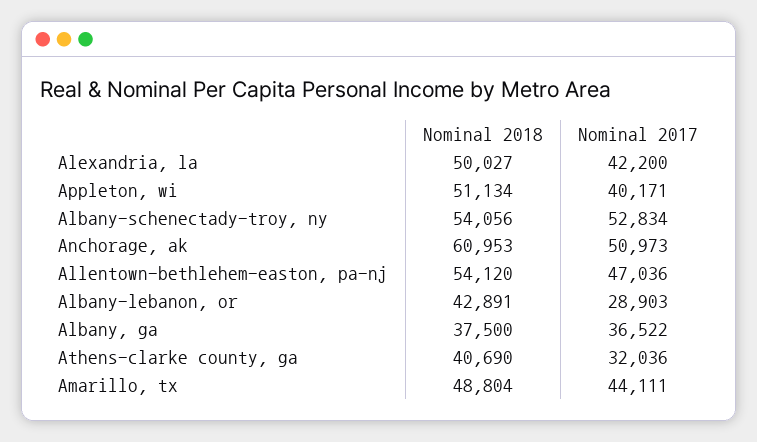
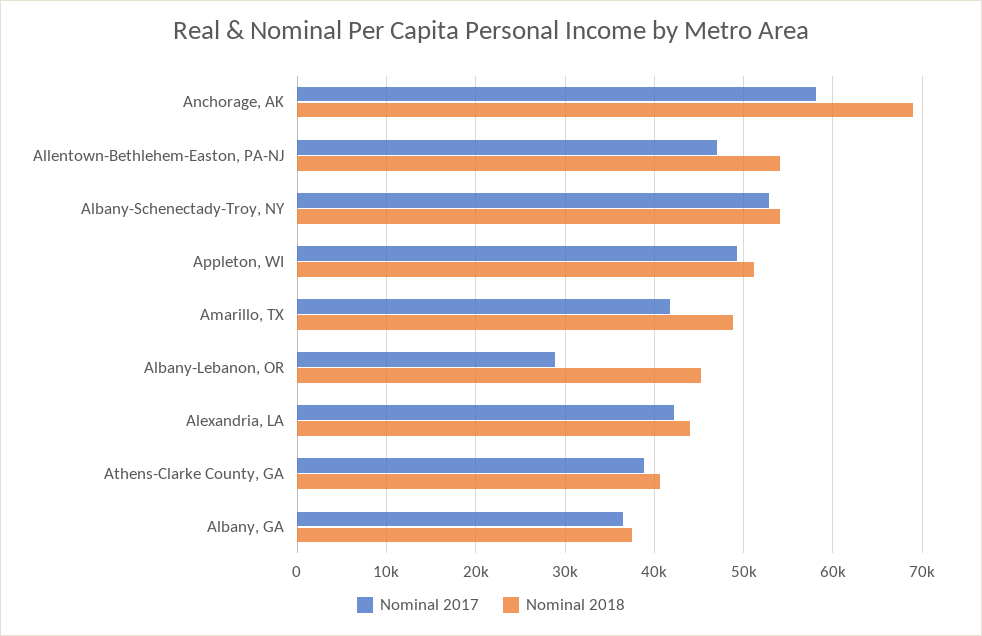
  {
    "Nominal 2018": {
-     "Alexandria, la": 50027,
+     "Alexandria, la": 44000,
      "Appleton, wi": 51134,
      "Albany-schenectady-troy, ny": 54056,
-     "Anchorage, ak": 60953,
+     "Anchorage, ak": 69000,
      "Allentown-bethlehem-easton, pa-nj": 54120,
-     "Albany-lebanon, or": 42891,
+     "Albany-lebanon, or": 45000,
      "Albany, ga": 37500,
      "Athens-clarke county, ga": 40690,
      "Amarillo, tx": 48804
    },
    "Nominal 2017": {
      "Alexandria, la": 42200,
-     "Appleton, wi": 40171,
+     "Appleton, wi": 49000,
      "Albany-schenectady-troy, ny": 52834,
-     "Anchorage, ak": 50973,
+     "Anchorage, ak": 58000,
      "Allentown-bethlehem-easton, pa-nj": 47036,
      "Albany-lebanon, or": 28903,
      "Albany, ga": 36522,
-     "Athens-clarke county, ga": 32036,
+     "Athens-clarke county, ga": 39000,
-     "Amarillo, tx": 44111
+     "Amarillo, tx": 42000
    }
  }

